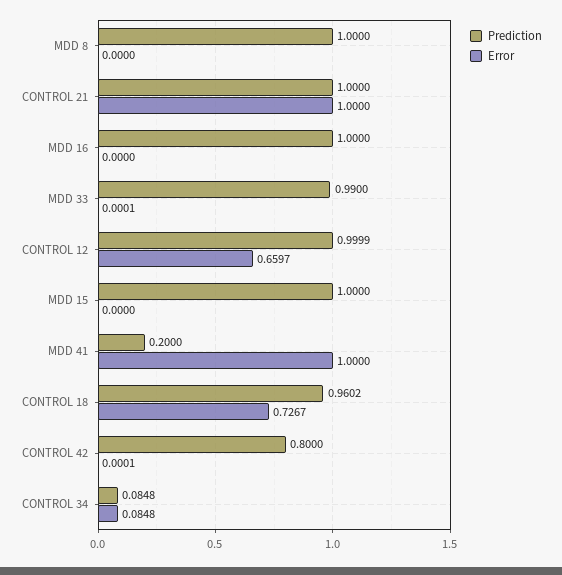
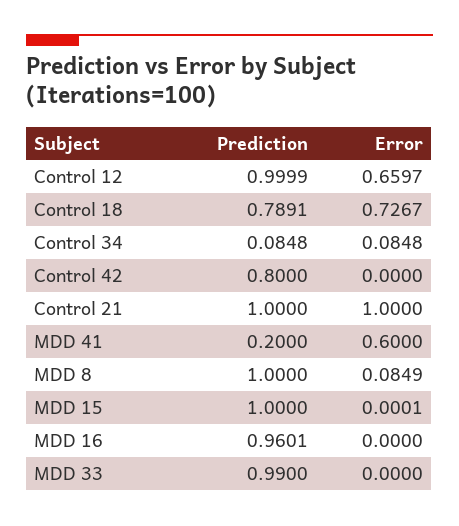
  {
    "Prediction": {
      "MDD 8": 1,
      "CONTROL 21": 1,
-     "MDD 16": 1,
+     "MDD 16": 0.9601,
      "MDD 33": 0.99,
      "CONTROL 12": 0.9999,
      "MDD 15": 1,
      "MDD 41": 0.2,
-     "CONTROL 18": 0.9602,
+     "CONTROL 18": 0.7891,
      "CONTROL 42": 0.8,
      "CONTROL 34": 0.0848
    },
    "Error": {
-     "MDD 8": 0,
+     "MDD 8": 0.0849,
      "CONTROL 21": 1,
      "MDD 16": 0,
-     "MDD 33": 0.0001,
+     "MDD 33": 0,
      "CONTROL 12": 0.6597,
-     "MDD 15": 0,
+     "MDD 15": 0.0001,
-     "MDD 41": 1,
+     "MDD 41": 0.6,
      "CONTROL 18": 0.7267,
-     "CONTROL 42": 0.0001,
+     "CONTROL 42": 0,
      "CONTROL 34": 0.0848
    }
  }

